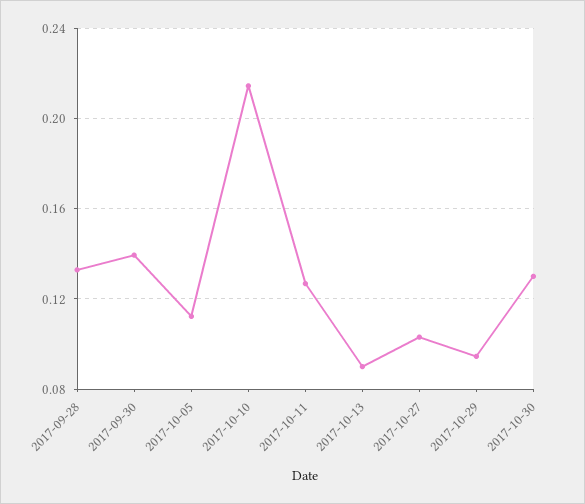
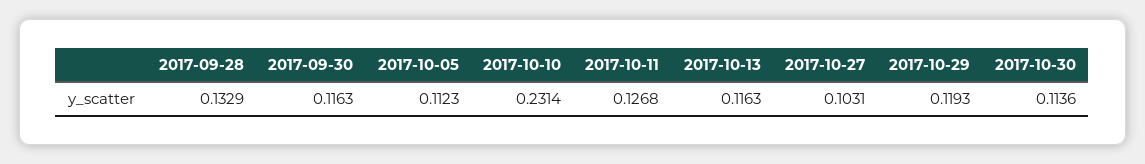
  {
    "2017-09-28": 0.1329,
-   "2017-09-30": 0.14,
+   "2017-09-30": 0.1163,
    "2017-10-05": 0.1123,
-   "2017-10-10": 0.215,
+   "2017-10-10": 0.2314,
    "2017-10-11": 0.1268,
-   "2017-10-13": 0.09,
+   "2017-10-13": 0.1163,
    "2017-10-27": 0.1031,
-   "2017-10-29": 0.095,
+   "2017-10-29": 0.1193,
-   "2017-10-30": 0.13
+   "2017-10-30": 0.1136
  }

